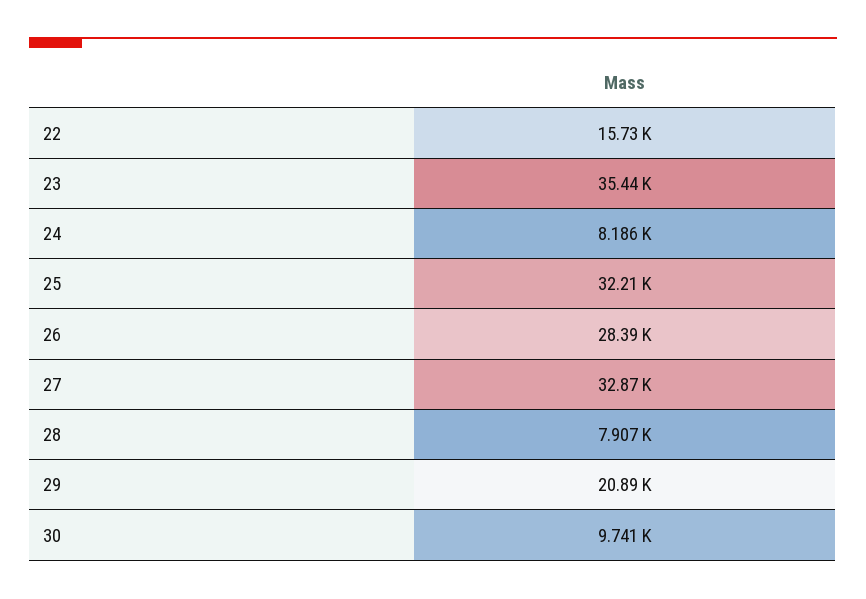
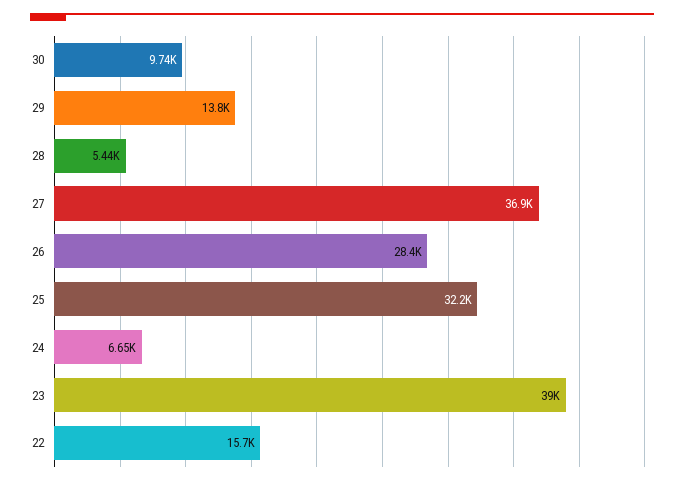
  {
    "22": 15730,
-   "23": 35440,
+   "23": 39000,
-   "24": 8186,
+   "24": 6650,
    "25": 32210,
    "26": 28390,
-   "27": 32870,
+   "27": 36900,
-   "28": 7907,
+   "28": 5440,
-   "29": 20890,
+   "29": 13800,
    "30": 9741
  }

